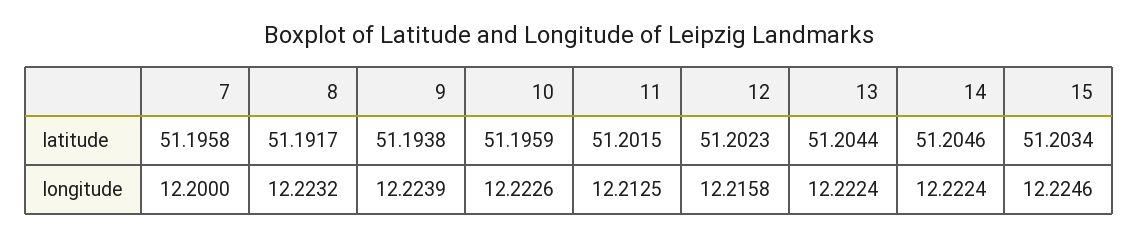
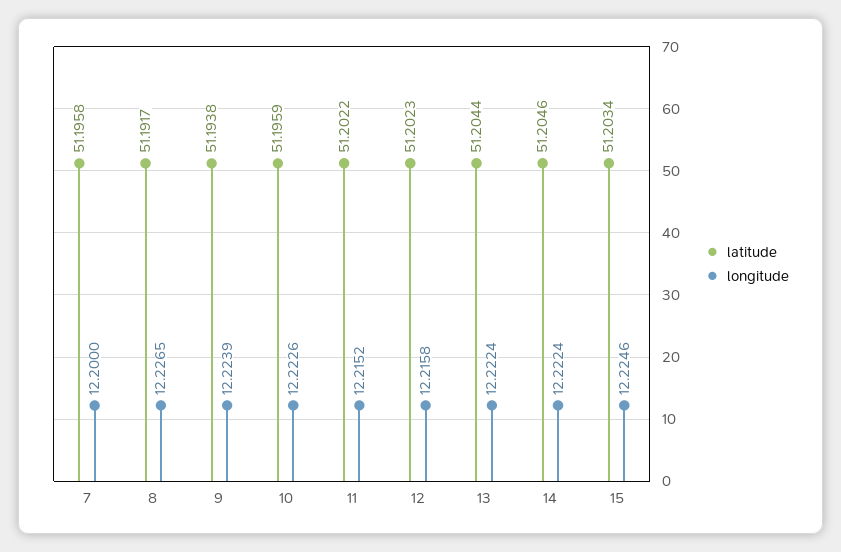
  {
    "latitude": {
      "7": 51.1958,
      "8": 51.1917,
      "9": 51.1938,
      "10": 51.1959,
-     "11": 51.2015,
+     "11": 51.2022,
      "12": 51.2023,
      "13": 51.2044,
      "14": 51.2046,
      "15": 51.2034
    },
    "longitude": {
      "7": 12.2,
-     "8": 12.2232,
+     "8": 12.2265,
      "9": 12.2239,
      "10": 12.2226,
-     "11": 12.2125,
+     "11": 12.2152,
      "12": 12.2158,
      "13": 12.2224,
      "14": 12.2224,
      "15": 12.2246
    }
  }

